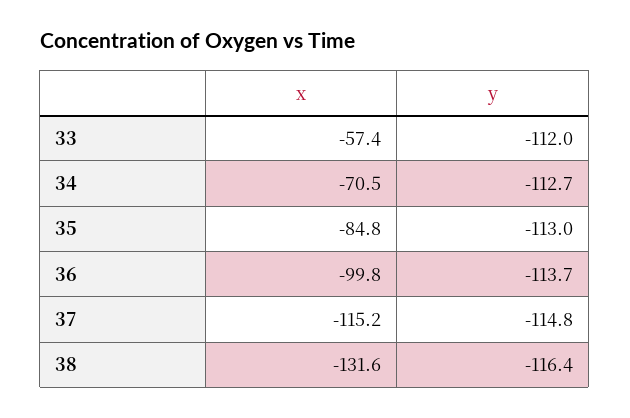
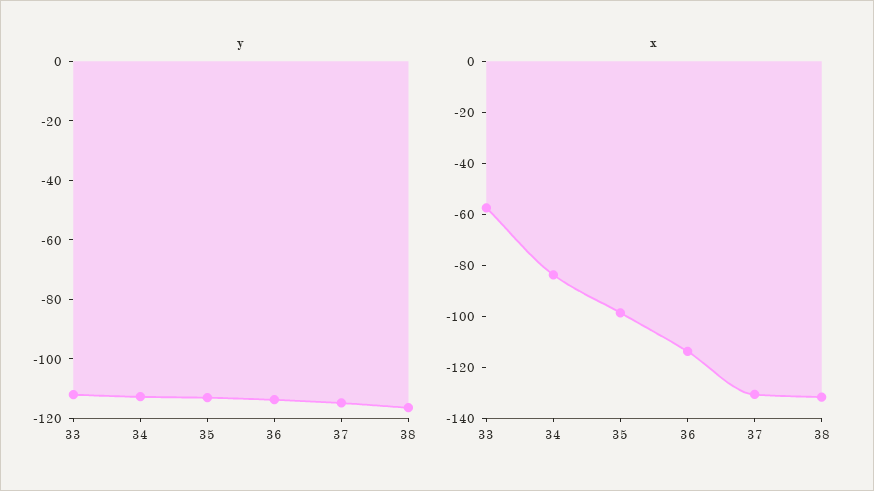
  {
    "x": {
      "33": -57.4,
-     "34": -70.5,
+     "34": -85,
-     "35": -84.8,
+     "35": -100,
-     "36": -99.8,
+     "36": -115,
-     "37": -115.2,
+     "37": -130,
      "38": -131.6
    },
    "y": {
      "33": -112,
      "34": -112.7,
      "35": -113,
      "36": -113.7,
      "37": -114.8,
      "38": -116.4
    }
  }

